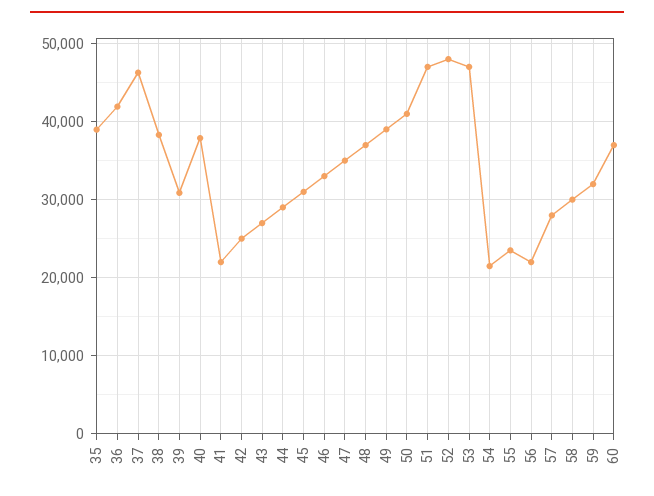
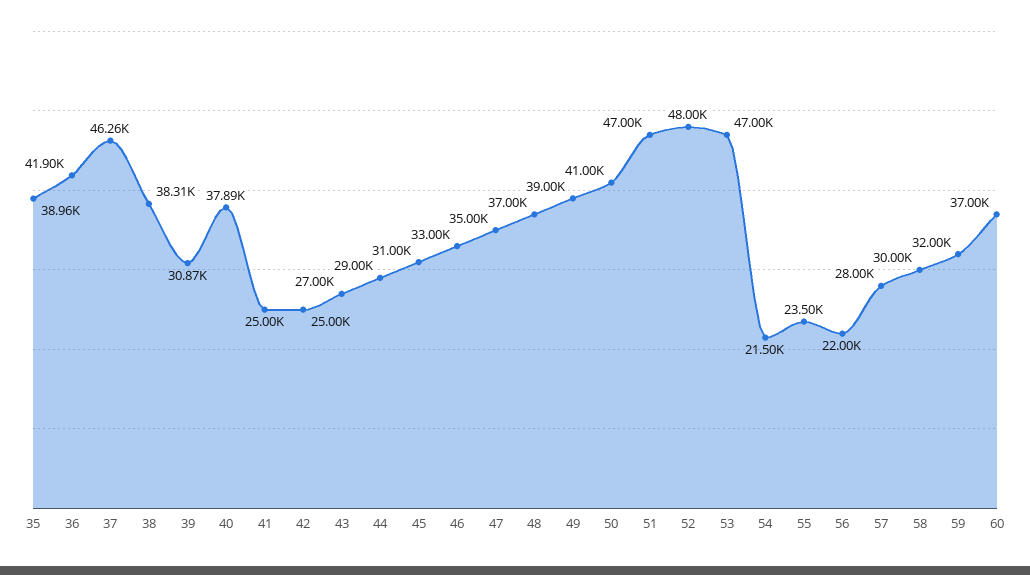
  {
    "35": 38960,
    "36": 41900,
    "37": 46260,
    "38": 38310,
    "39": 30870,
    "40": 37890,
-   "41": 22000,
+   "41": 25000,
    "42": 25000,
    "43": 27000,
    "44": 29000,
    "45": 31000,
    "46": 33000,
    "47": 35000,
    "48": 37000,
    "49": 39000,
    "50": 41000,
    "51": 47000,
    "52": 48000,
    "53": 47000,
    "54": 21500,
    "55": 23500,
    "56": 22000,
    "57": 28000,
    "58": 30000,
    "59": 32000,
    "60": 37000
  }

